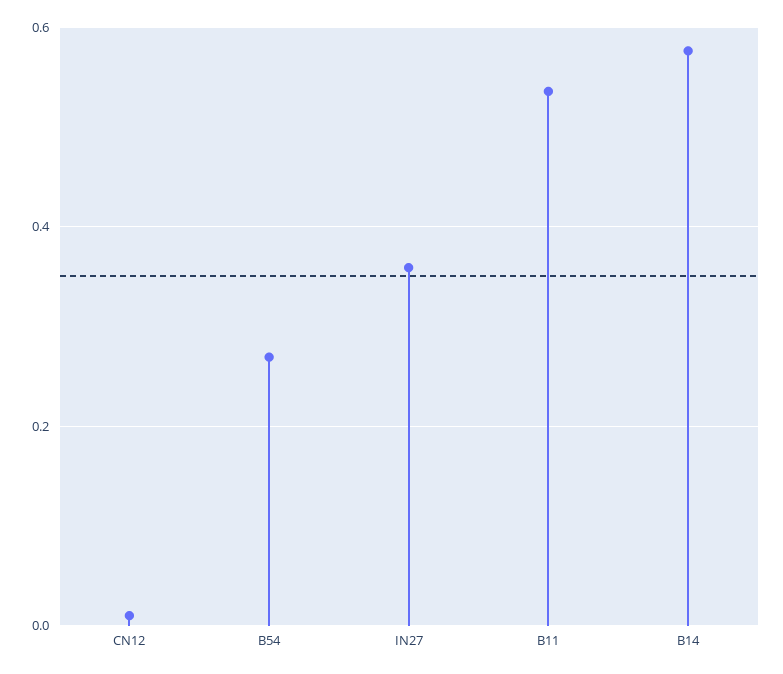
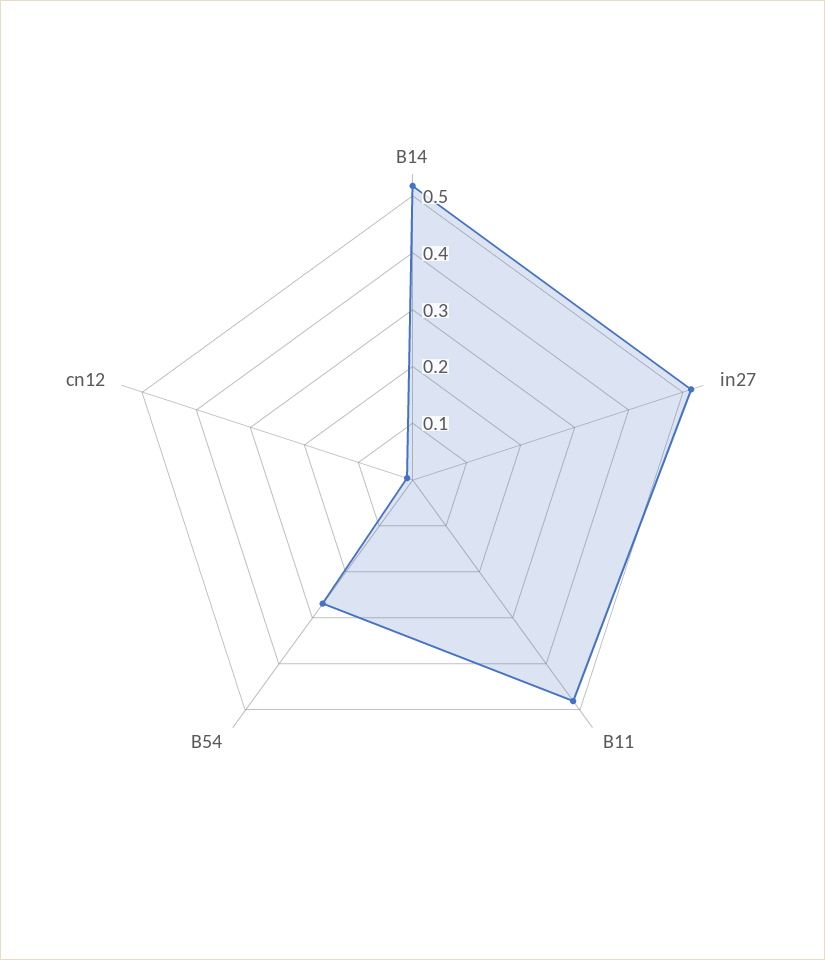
  {
    "CN12": 0.02,
    "B54": 0.26,
-   "IN27": 0.36,
+   "IN27": 0.52,
-   "B11": 0.54,
+   "B11": 0.48,
-   "B14": 0.58
+   "B14": 0.52
  }

